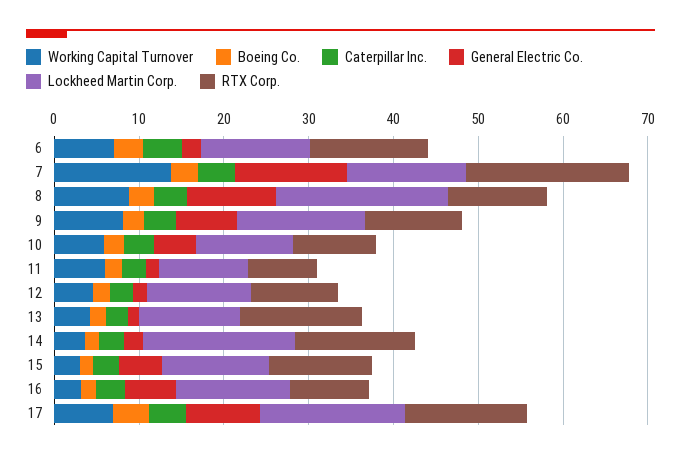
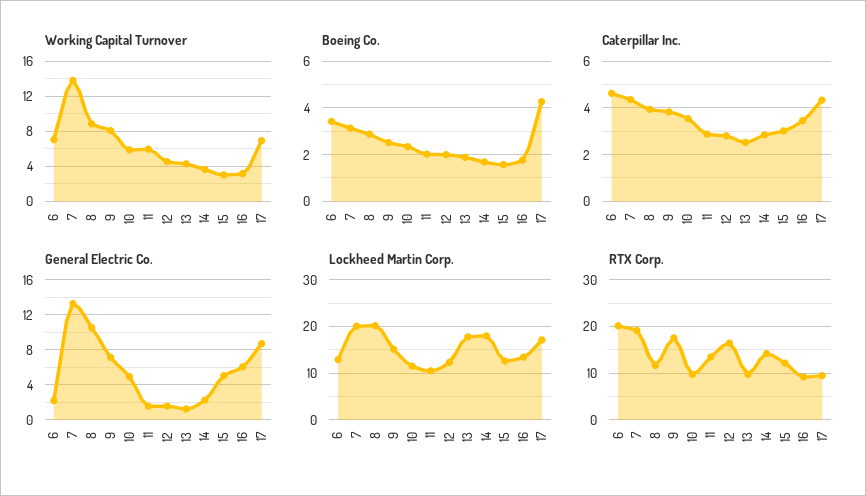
  {
    "Working Capital Turnover": {
      "6": 7,
      "7": 14,
      "8": 9,
      "9": 8,
      "10": 6,
      "11": 6,
      "12": 5,
      "13": 4,
      "14": 4,
      "15": 3,
      "16": 3,
      "17": 7
    },
    "Boeing Co.": {
      "6": 3.5,
      "7": 3,
      "8": 3,
      "9": 2.5,
      "10": 2.5,
      "11": 2,
      "12": 2,
      "13": 2,
      "14": 1.5,
      "15": 1.5,
      "16": 2,
      "17": 4.5
    },
    "Caterpillar Inc.": {
      "6": 4.5,
      "7": 4.5,
      "8": 4,
      "9": 4,
      "10": 3.5,
      "11": 3,
      "12": 3,
      "13": 2.5,
      "14": 3,
      "15": 3,
      "16": 3.5,
      "17": 4.5
    },
    "General Electric Co.": {
      "6": 2,
      "7": 13,
      "8": 11,
      "9": 7,
      "10": 5,
      "11": 2,
      "12": 2,
      "13": 1,
      "14": 2,
      "15": 5,
      "16": 6,
      "17": 9
    },
    "Lockheed Martin Corp.": {
      "6": 12,
-     "7": 14,
+     "7": 20,
      "8": 20,
      "9": 16,
      "10": 12,
      "11": 10,
      "12": 12,
-     "13": 12,
+     "13": 18,
      "14": 18,
      "15": 12,
      "16": 14,
      "17": 18
    },
    "RTX Corp.": {
-     "6": 14,
+     "6": 20,
      "7": 20,
      "8": 12,
-     "9": 12,
+     "9": 18,
      "10": 10,
-     "11": 8,
+     "11": 14,
-     "12": 10,
+     "12": 16,
-     "13": 14,
+     "13": 10,
      "14": 14,
      "15": 12,
      "16": 10,
-     "17": 14
+     "17": 10
    }
  }

